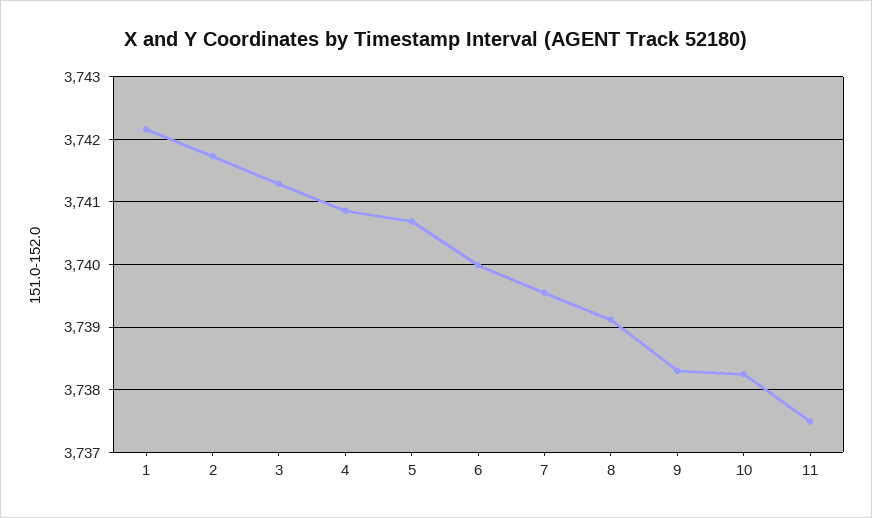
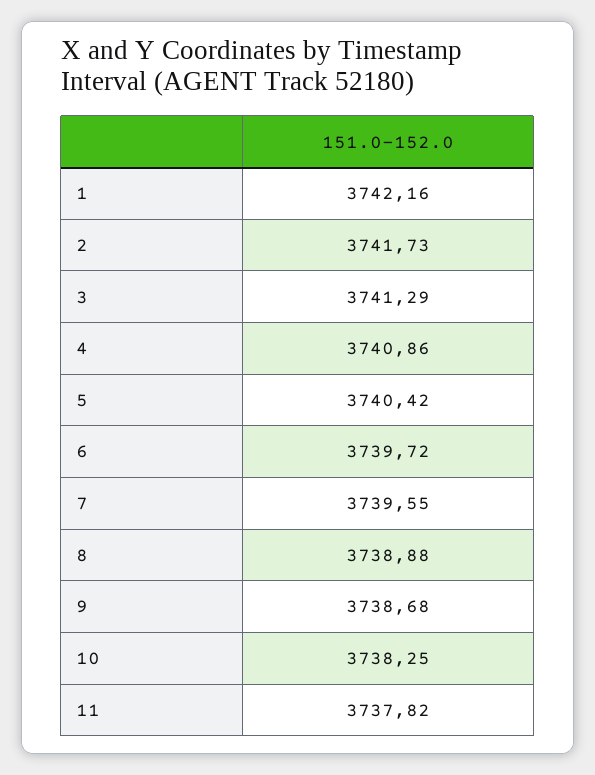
  {
    "1": 3742.16,
    "2": 3741.73,
    "3": 3741.29,
    "4": 3740.86,
-   "5": 3740.7,
+   "5": 3740.42,
-   "6": 3740,
+   "6": 3739.72,
    "7": 3739.55,
-   "8": 3739.1,
+   "8": 3738.88,
-   "9": 3738.3,
+   "9": 3738.68,
    "10": 3738.25,
-   "11": 3737.5
+   "11": 3737.82
  }

